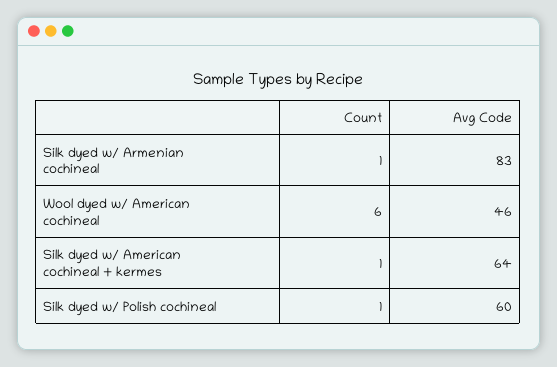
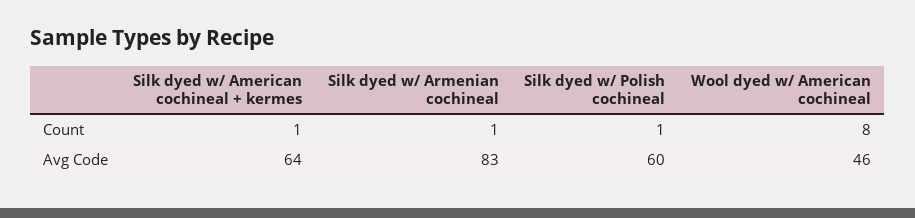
  {
    "Count": {
      "Silk dyed w/ Armenian cochineal": 1,
-     "Wool dyed w/ American cochineal": 6,
+     "Wool dyed w/ American cochineal": 8,
      "Silk dyed w/ American cochineal + kermes": 1,
      "Silk dyed w/ Polish cochineal": 1
    },
    "Avg Code": {
      "Silk dyed w/ Armenian cochineal": 83,
      "Wool dyed w/ American cochineal": 46,
      "Silk dyed w/ American cochineal + kermes": 64,
      "Silk dyed w/ Polish cochineal": 60
    }
  }

